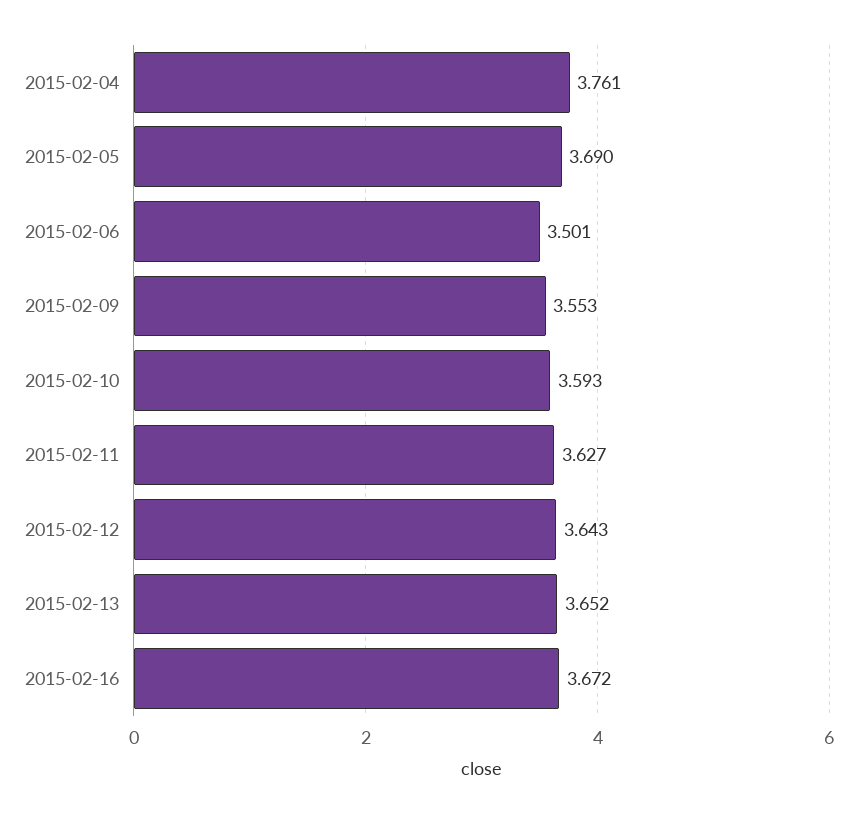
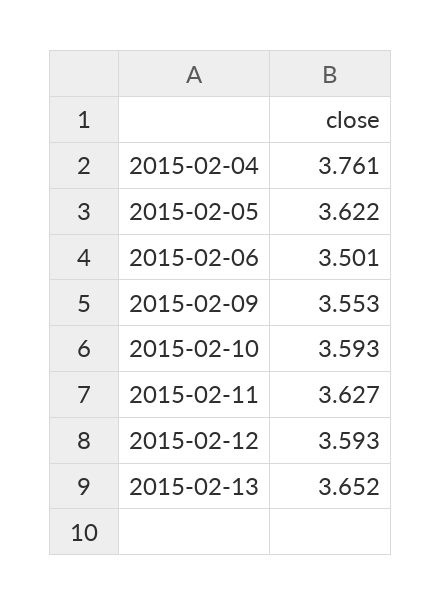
  {
    "2015-02-04": 3.761,
-   "2015-02-05": 3.69,
+   "2015-02-05": 3.622,
    "2015-02-06": 3.501,
    "2015-02-09": 3.553,
    "2015-02-10": 3.593,
    "2015-02-11": 3.627,
-   "2015-02-12": 3.643,
+   "2015-02-12": 3.593,
-   "2015-02-13": 3.652,
+   "2015-02-13": 3.652
-   "2015-02-16": 3.672
  }

